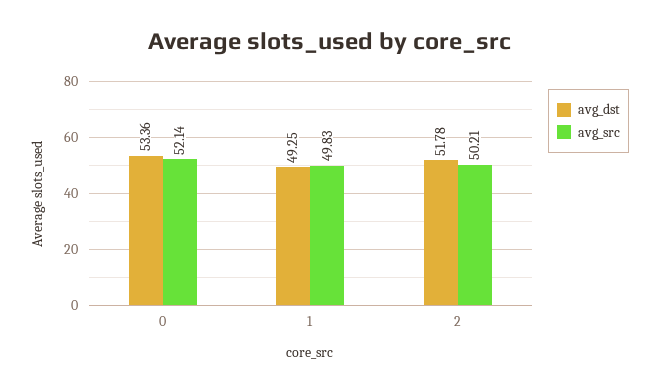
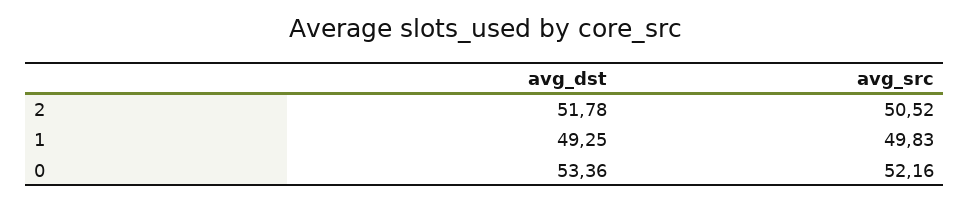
  {
    "avg_dst": {
      "0": 53.36,
      "1": 49.25,
      "2": 51.78
    },
    "avg_src": {
-     "0": 52.14,
+     "0": 52.16,
      "1": 49.83,
-     "2": 50.21
+     "2": 50.52
    }
  }

